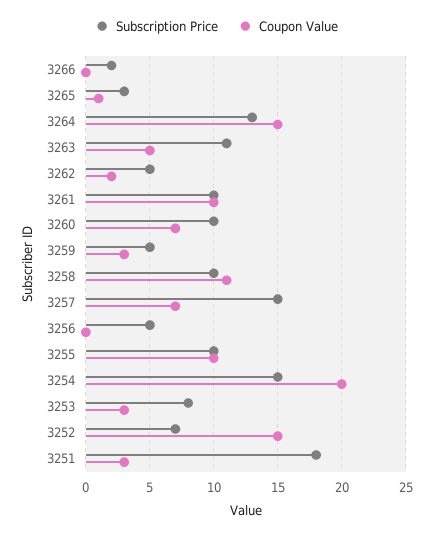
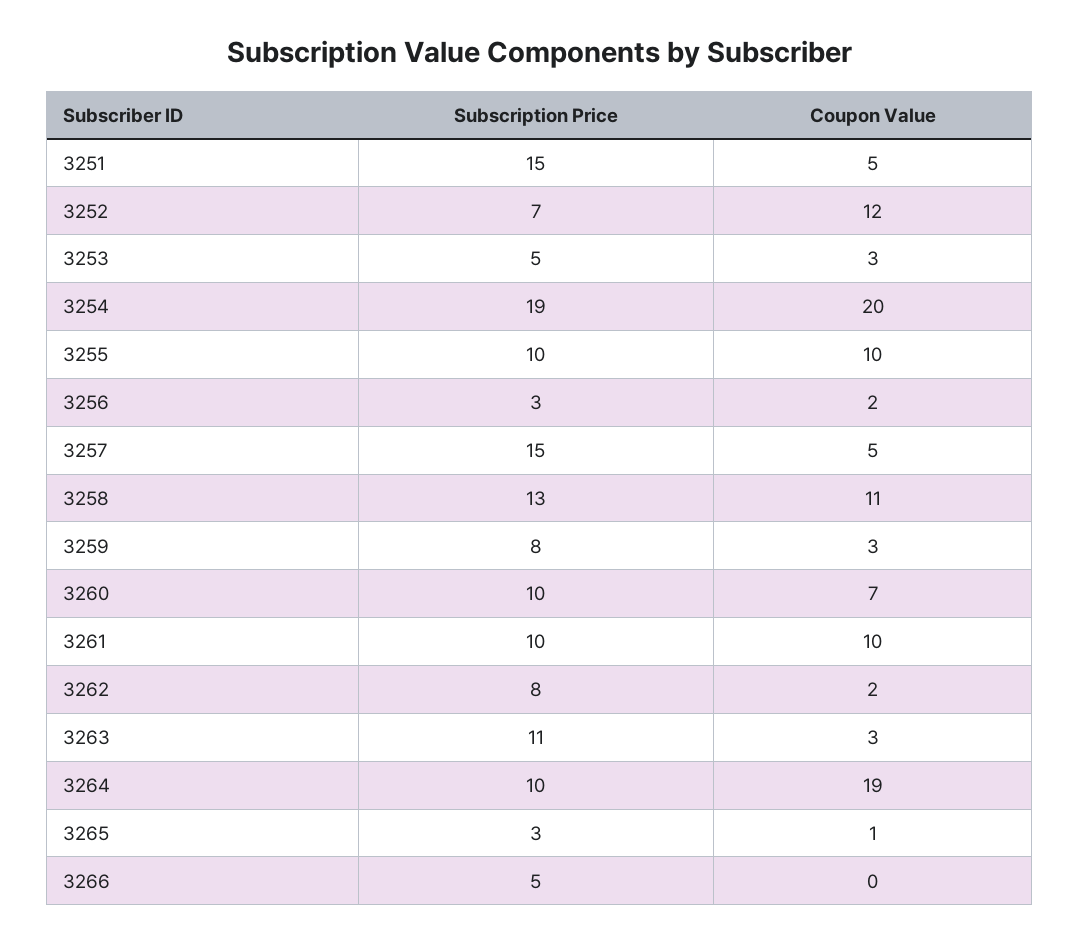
  {
    "Subscription Price": {
-     "3266": 2,
+     "3266": 5,
      "3265": 3,
-     "3264": 13,
+     "3264": 10,
      "3263": 11,
-     "3262": 5,
+     "3262": 8,
      "3261": 10,
      "3260": 10,
-     "3259": 5,
+     "3259": 8,
-     "3258": 10,
+     "3258": 13,
      "3257": 15,
-     "3256": 5,
+     "3256": 3,
      "3255": 10,
-     "3254": 15,
+     "3254": 19,
-     "3253": 8,
+     "3253": 5,
      "3252": 7,
-     "3251": 18
+     "3251": 15
    },
    "Coupon Value": {
      "3266": 0,
      "3265": 1,
-     "3264": 15,
+     "3264": 19,
-     "3263": 5,
+     "3263": 3,
      "3262": 2,
      "3261": 10,
      "3260": 7,
      "3259": 3,
      "3258": 11,
-     "3257": 7,
+     "3257": 5,
-     "3256": 0,
+     "3256": 2,
      "3255": 10,
      "3254": 20,
      "3253": 3,
-     "3252": 15,
+     "3252": 12,
-     "3251": 3
+     "3251": 5
    }
  }

